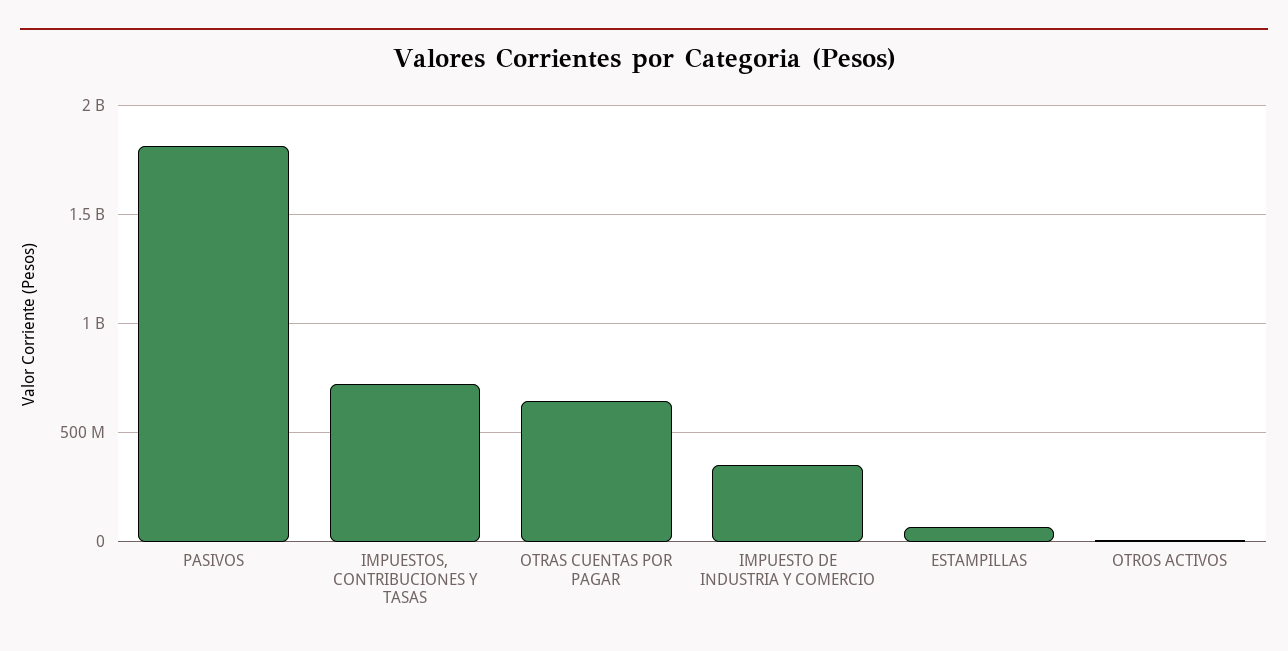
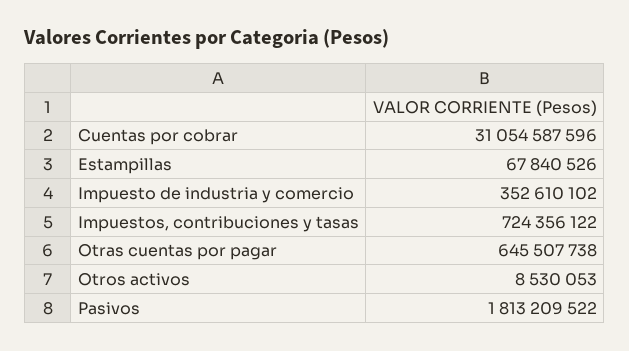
  {
    "PASIVOS": 1813209522,
    "IMPUESTOS, CONTRIBUCIONES Y TASAS": 724356122,
    "OTRAS CUENTAS POR PAGAR": 645507738,
    "IMPUESTO DE INDUSTRIA Y COMERCIO": 352610102,
    "ESTAMPILLAS": 67840526,
-   "OTROS ACTIVOS": 8530053
+   "OTROS ACTIVOS": 8530053,
+   "Cuentas por cobrar": 31054587596
  }

